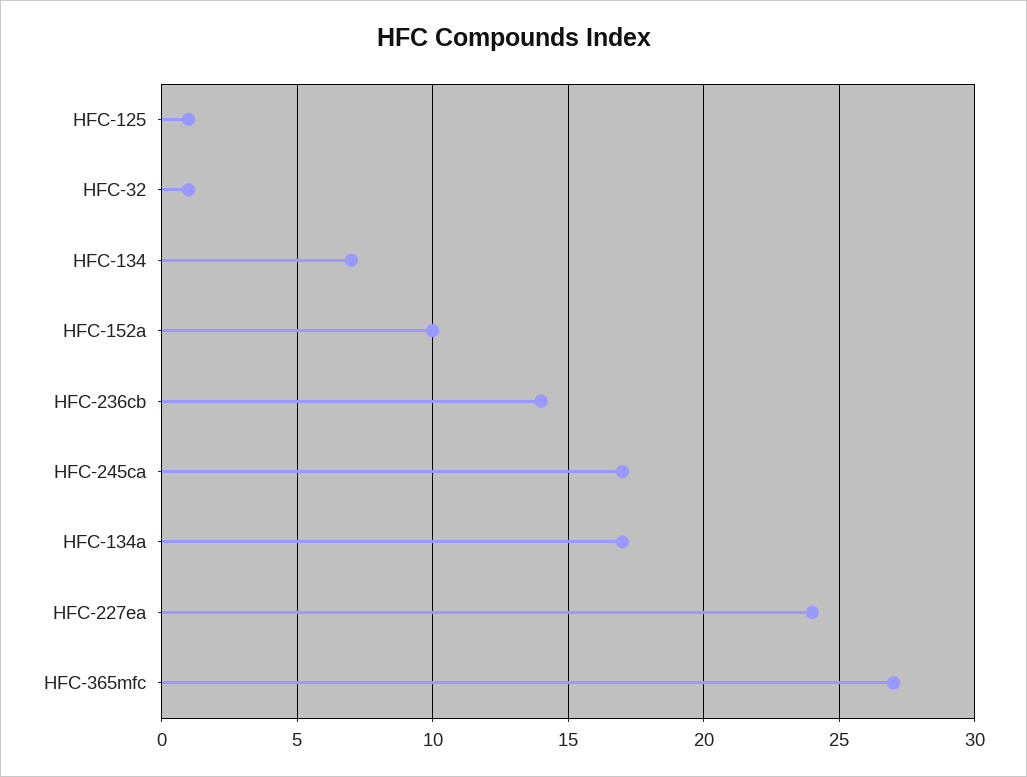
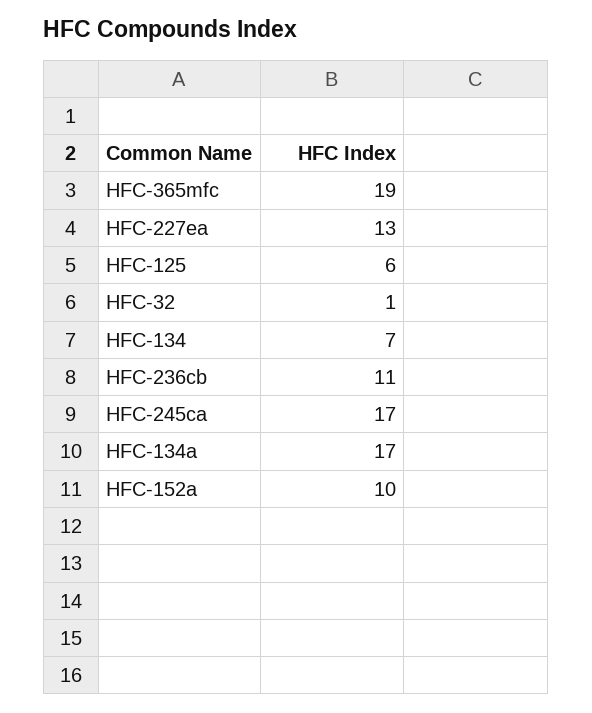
  {
-   "HFC-125": 1,
+   "HFC-125": 6,
    "HFC-32": 1,
    "HFC-134": 7,
    "HFC-152a": 10,
-   "HFC-236cb": 14,
+   "HFC-236cb": 11,
    "HFC-245ca": 17,
    "HFC-134a": 17,
-   "HFC-227ea": 24,
+   "HFC-227ea": 13,
-   "HFC-365mfc": 27
+   "HFC-365mfc": 19
  }

